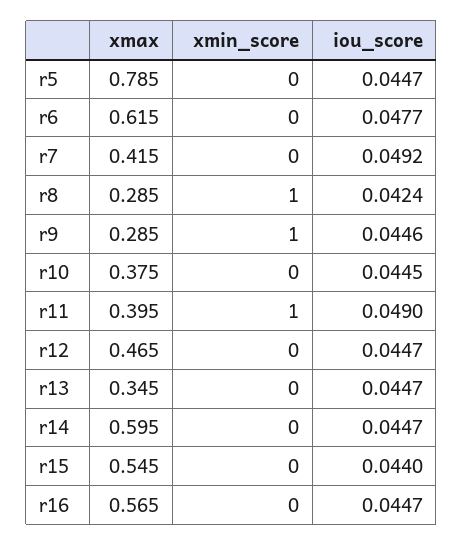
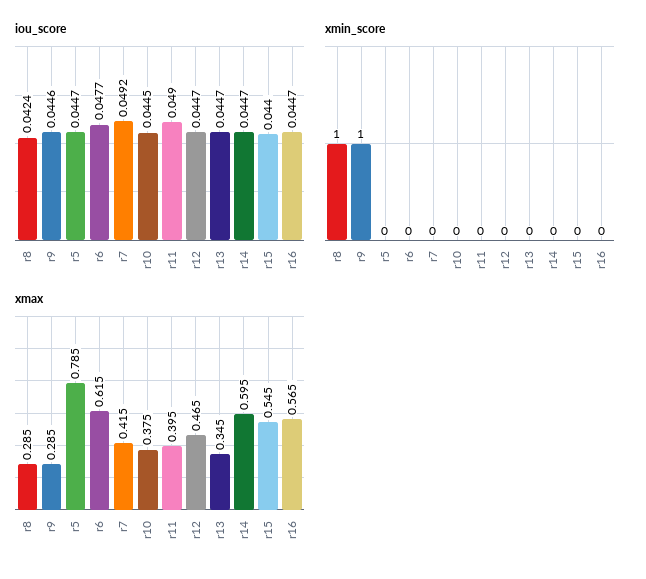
  {
    "xmax": {
      "r5": 0.785,
      "r6": 0.615,
      "r7": 0.415,
      "r8": 0.285,
      "r9": 0.285,
      "r10": 0.375,
      "r11": 0.395,
      "r12": 0.465,
      "r13": 0.345,
      "r14": 0.595,
      "r15": 0.545,
      "r16": 0.565
    },
    "xmin_score": {
      "r5": 0,
      "r6": 0,
      "r7": 0,
      "r8": 1,
      "r9": 1,
      "r10": 0,
-     "r11": 1,
+     "r11": 0,
      "r12": 0,
      "r13": 0,
      "r14": 0,
      "r15": 0,
      "r16": 0
    },
    "iou_score": {
      "r5": 0.0447,
      "r6": 0.0477,
      "r7": 0.0492,
      "r8": 0.0424,
      "r9": 0.0446,
      "r10": 0.0445,
      "r11": 0.049,
      "r12": 0.0447,
      "r13": 0.0447,
      "r14": 0.0447,
      "r15": 0.044,
      "r16": 0.0447
    }
  }

